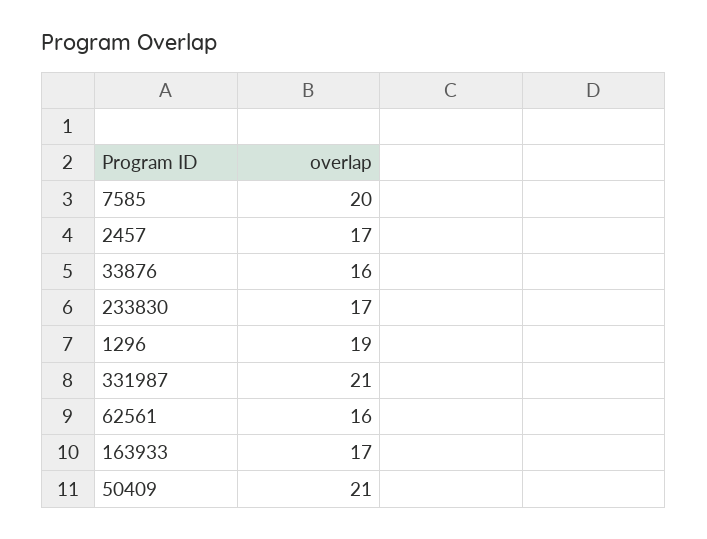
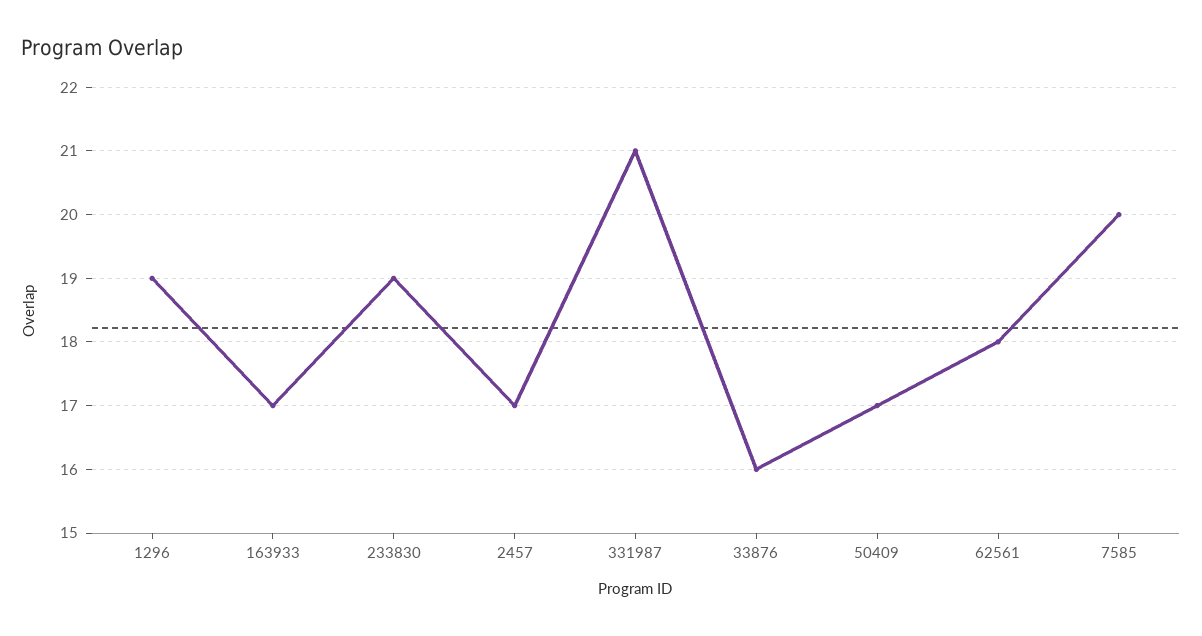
  {
    "7585": 20,
    "2457": 17,
    "33876": 16,
-   "233830": 17,
+   "233830": 19,
    "1296": 19,
    "331987": 21,
-   "62561": 16,
+   "62561": 18,
    "163933": 17,
-   "50409": 21
+   "50409": 17
  }

